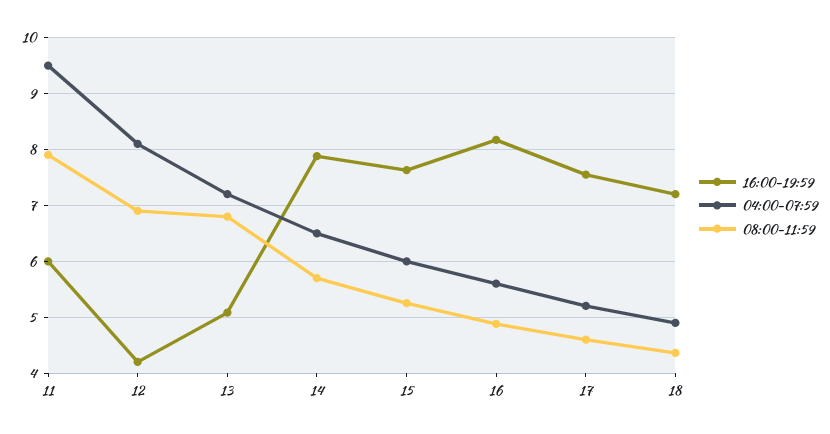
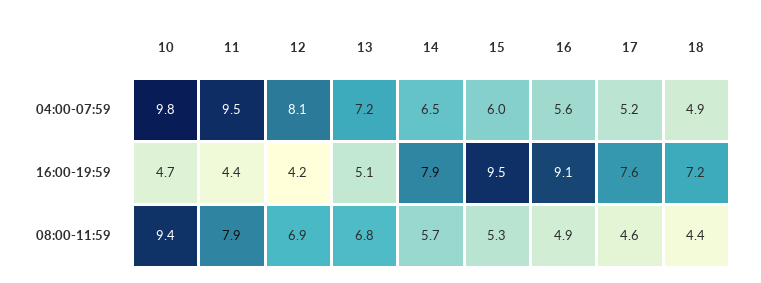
  {
    "16:00-19:59": {
-     "11": 6,
+     "11": 4.4,
      "12": 4.2,
      "13": 5.1,
      "14": 7.9,
-     "15": 7.6,
+     "15": 9.5,
-     "16": 8.2,
+     "16": 9.1,
      "17": 7.6,
-     "18": 7.2
+     "18": 7.2,
+     "10": 4.7
    },
    "04:00-07:59": {
      "11": 9.5,
      "12": 8.1,
      "13": 7.2,
      "14": 6.5,
      "15": 6,
      "16": 5.6,
      "17": 5.2,
-     "18": 4.9
+     "18": 4.9,
+     "10": 9.8
    },
    "08:00-11:59": {
      "11": 7.9,
      "12": 6.9,
      "13": 6.8,
      "14": 5.7,
      "15": 5.3,
      "16": 4.9,
      "17": 4.6,
-     "18": 4.4
+     "18": 4.4,
+     "10": 9.4
    }
  }

